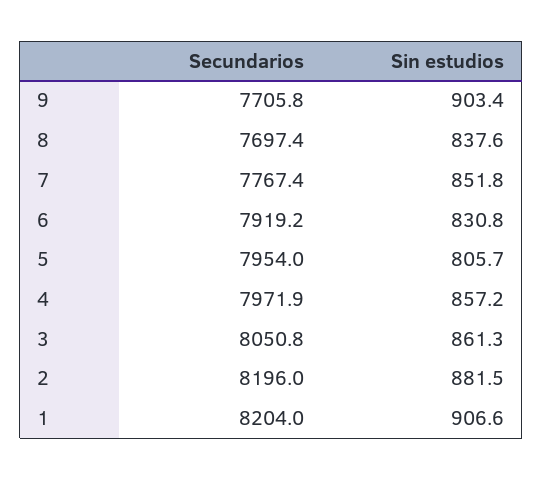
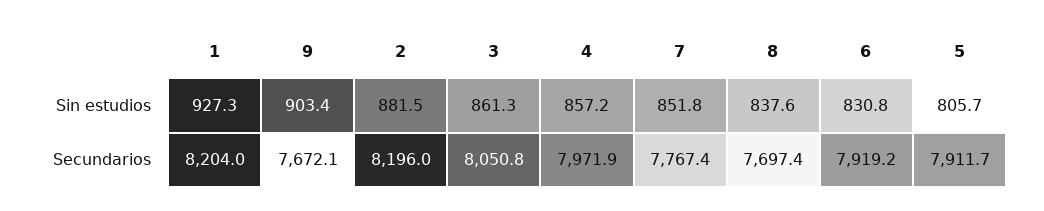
  {
    "Secundarios": {
-     "9": 7705.8,
+     "9": 7672.1,
      "8": 7697.4,
      "7": 7767.4,
      "6": 7919.2,
-     "5": 7954,
+     "5": 7911.7,
      "4": 7971.9,
      "3": 8050.8,
      "2": 8196,
      "1": 8204
    },
    "Sin estudios": {
      "9": 903.4,
      "8": 837.6,
      "7": 851.8,
      "6": 830.8,
      "5": 805.7,
      "4": 857.2,
      "3": 861.3,
      "2": 881.5,
-     "1": 906.6
+     "1": 927.3
    }
  }

